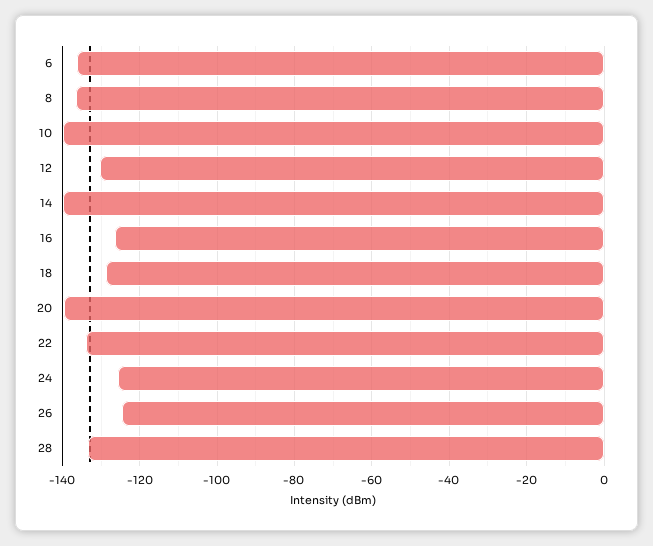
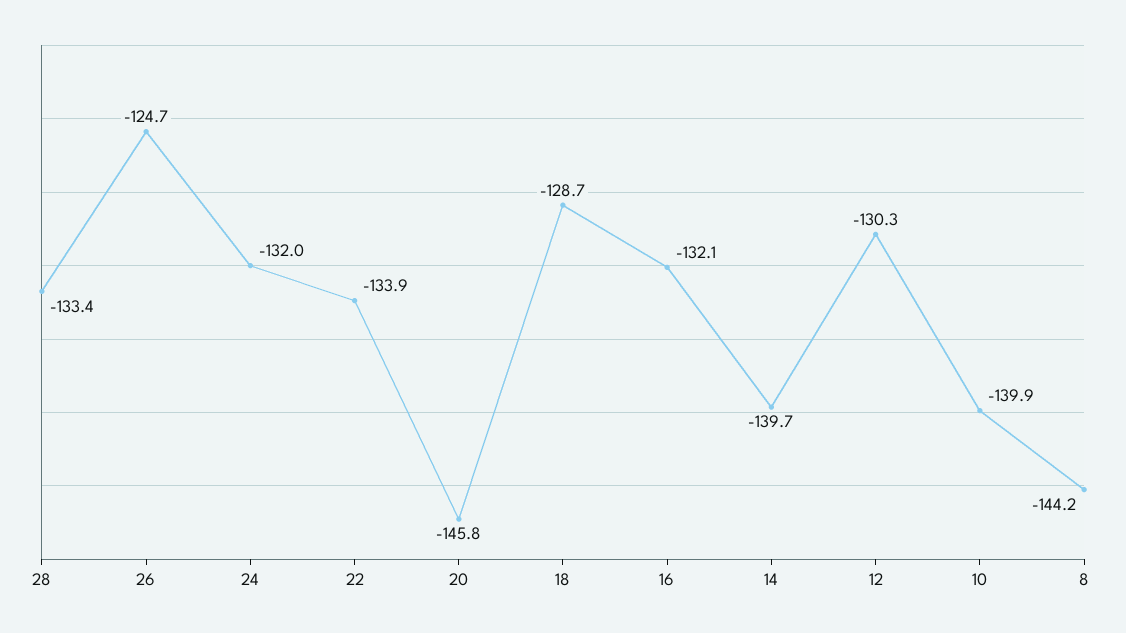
  {
-   "6": -136,
-   "8": -136,
+   "8": -144.2,
    "10": -139.9,
    "12": -130.3,
    "14": -139.7,
-   "16": -126,
+   "16": -132.1,
    "18": -128.7,
-   "20": -140,
+   "20": -145.8,
    "22": -133.9,
-   "24": -126,
+   "24": -132,
    "26": -124.7,
    "28": -133.4
  }

